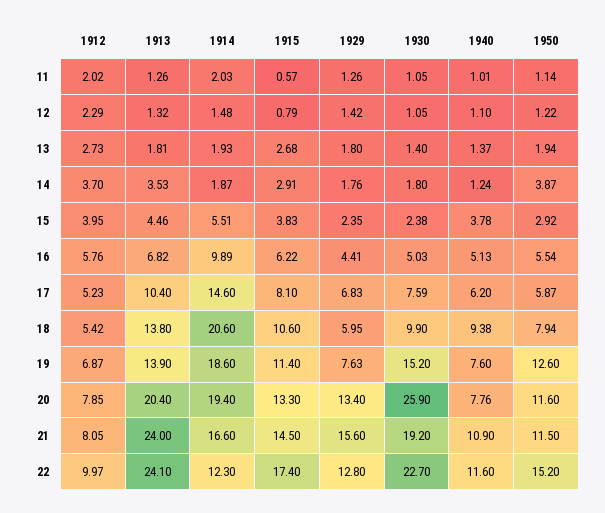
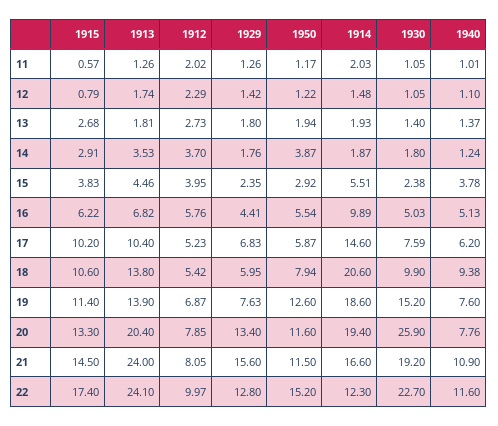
  {
    "1912": {
      "11": 2.02,
      "12": 2.29,
      "13": 2.73,
      "14": 3.7,
      "15": 3.95,
      "16": 5.76,
      "17": 5.23,
      "18": 5.42,
      "19": 6.87,
      "20": 7.85,
      "21": 8.05,
      "22": 9.97
    },
    "1913": {
      "11": 1.26,
-     "12": 1.32,
+     "12": 1.74,
      "13": 1.81,
      "14": 3.53,
      "15": 4.46,
      "16": 6.82,
      "17": 10.4,
      "18": 13.8,
      "19": 13.9,
      "20": 20.4,
      "21": 24,
      "22": 24.1
    },
    "1914": {
      "11": 2.03,
      "12": 1.48,
      "13": 1.93,
      "14": 1.87,
      "15": 5.51,
      "16": 9.89,
      "17": 14.6,
      "18": 20.6,
      "19": 18.6,
      "20": 19.4,
      "21": 16.6,
      "22": 12.3
    },
    "1915": {
      "11": 0.57,
      "12": 0.79,
      "13": 2.68,
      "14": 2.91,
      "15": 3.83,
      "16": 6.22,
-     "17": 8.1,
+     "17": 10.2,
      "18": 10.6,
      "19": 11.4,
      "20": 13.3,
      "21": 14.5,
      "22": 17.4
    },
    "1929": {
      "11": 1.26,
      "12": 1.42,
      "13": 1.8,
      "14": 1.76,
      "15": 2.35,
      "16": 4.41,
      "17": 6.83,
      "18": 5.95,
      "19": 7.63,
      "20": 13.4,
      "21": 15.6,
      "22": 12.8
    },
    "1930": {
      "11": 1.05,
      "12": 1.05,
      "13": 1.4,
      "14": 1.8,
      "15": 2.38,
      "16": 5.03,
      "17": 7.59,
      "18": 9.9,
      "19": 15.2,
      "20": 25.9,
      "21": 19.2,
      "22": 22.7
    },
    "1940": {
      "11": 1.01,
      "12": 1.1,
      "13": 1.37,
      "14": 1.24,
      "15": 3.78,
      "16": 5.13,
      "17": 6.2,
      "18": 9.38,
      "19": 7.6,
      "20": 7.76,
      "21": 10.9,
      "22": 11.6
    },
    "1950": {
-     "11": 1.14,
+     "11": 1.17,
      "12": 1.22,
      "13": 1.94,
      "14": 3.87,
      "15": 2.92,
      "16": 5.54,
      "17": 5.87,
      "18": 7.94,
      "19": 12.6,
      "20": 11.6,
      "21": 11.5,
      "22": 15.2
    }
  }

